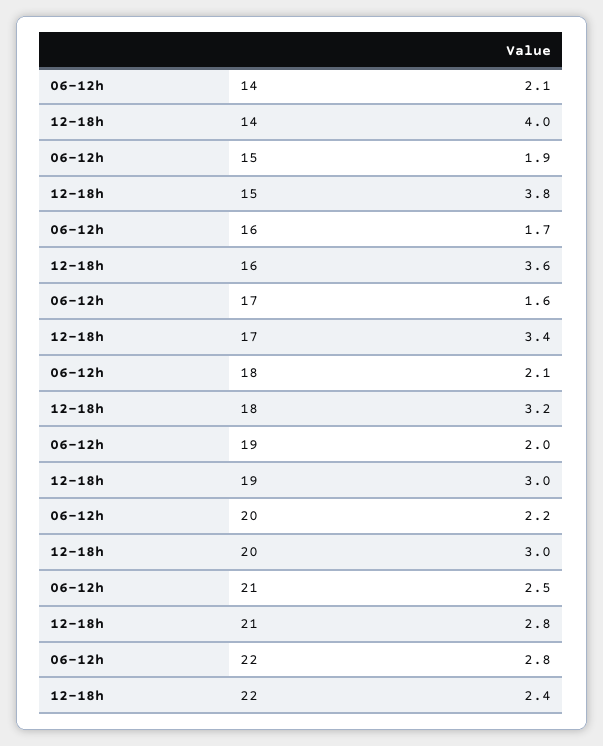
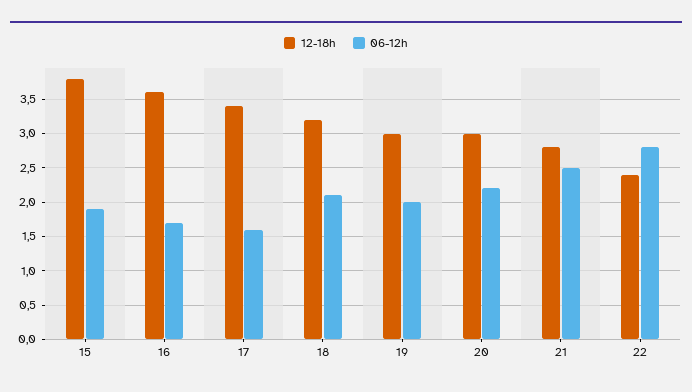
  {
    "06-12h": {
-     "14": 2.1,
      "15": 1.9,
      "16": 1.7,
      "17": 1.6,
      "18": 2.1,
      "19": 2,
      "20": 2.2,
      "21": 2.5,
      "22": 2.8
    },
    "12-18h": {
-     "14": 4,
      "15": 3.8,
      "16": 3.6,
      "17": 3.4,
      "18": 3.2,
      "19": 3,
      "20": 3,
      "21": 2.8,
      "22": 2.4
    }
  }

